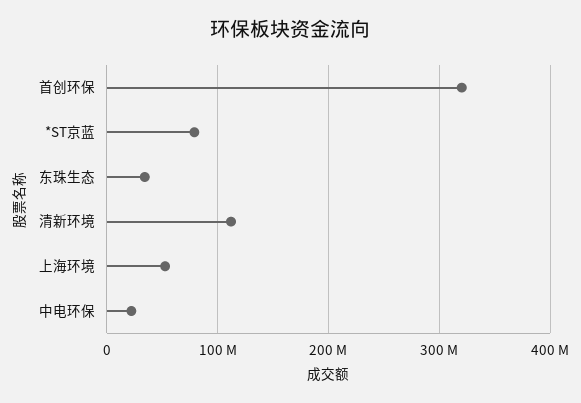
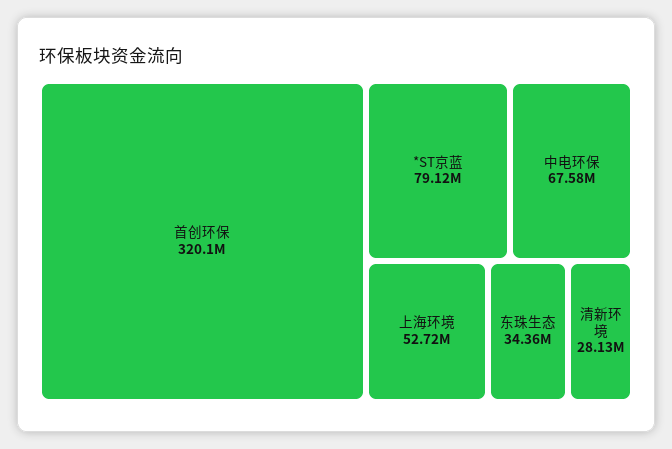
  {
    "首创环保": 320100000,
    "*ST京蓝": 79120000,
    "东珠生态": 34360000,
-   "清新环境": 110000000,
+   "清新环境": 28130000,
    "上海环境": 52720000,
-   "中电环保": 20000000
+   "中电环保": 67580000
  }

